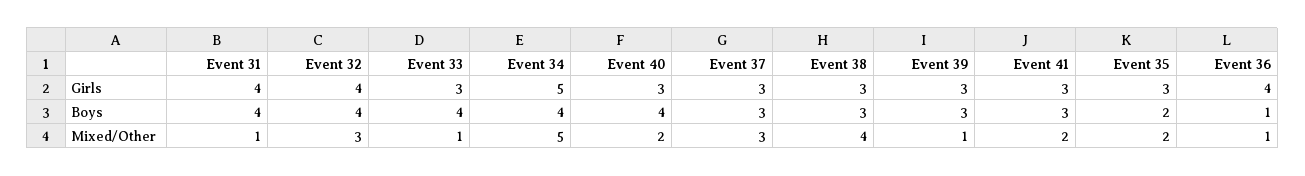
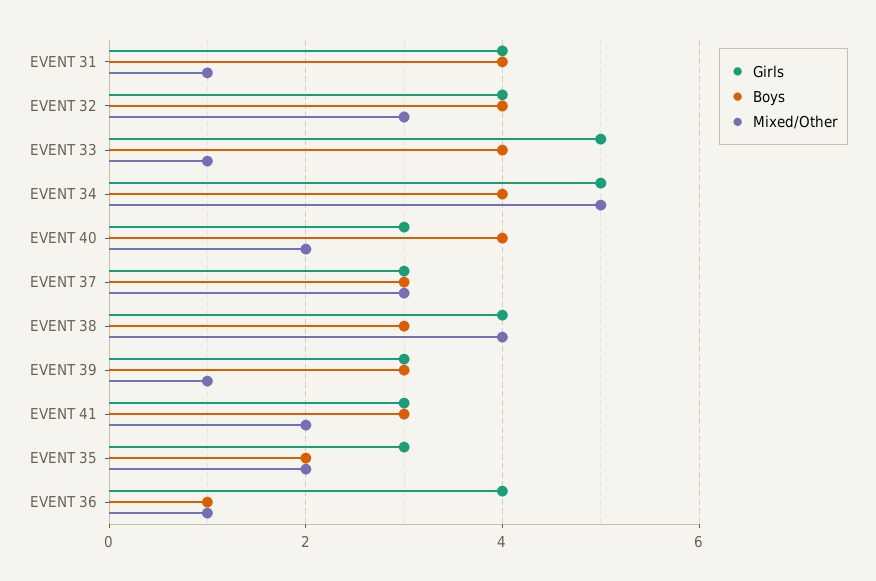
  {
    "Girls": {
      "Event 31": 4,
      "Event 32": 4,
-     "Event 33": 3,
+     "Event 33": 5,
      "Event 34": 5,
      "Event 40": 3,
      "Event 37": 3,
-     "Event 38": 3,
+     "Event 38": 4,
      "Event 39": 3,
      "Event 41": 3,
      "Event 35": 3,
      "Event 36": 4
    },
    "Boys": {
      "Event 31": 4,
      "Event 32": 4,
      "Event 33": 4,
      "Event 34": 4,
      "Event 40": 4,
      "Event 37": 3,
      "Event 38": 3,
      "Event 39": 3,
      "Event 41": 3,
      "Event 35": 2,
      "Event 36": 1
    },
    "Mixed/Other": {
      "Event 31": 1,
      "Event 32": 3,
      "Event 33": 1,
      "Event 34": 5,
      "Event 40": 2,
      "Event 37": 3,
      "Event 38": 4,
      "Event 39": 1,
      "Event 41": 2,
      "Event 35": 2,
      "Event 36": 1
    }
  }

